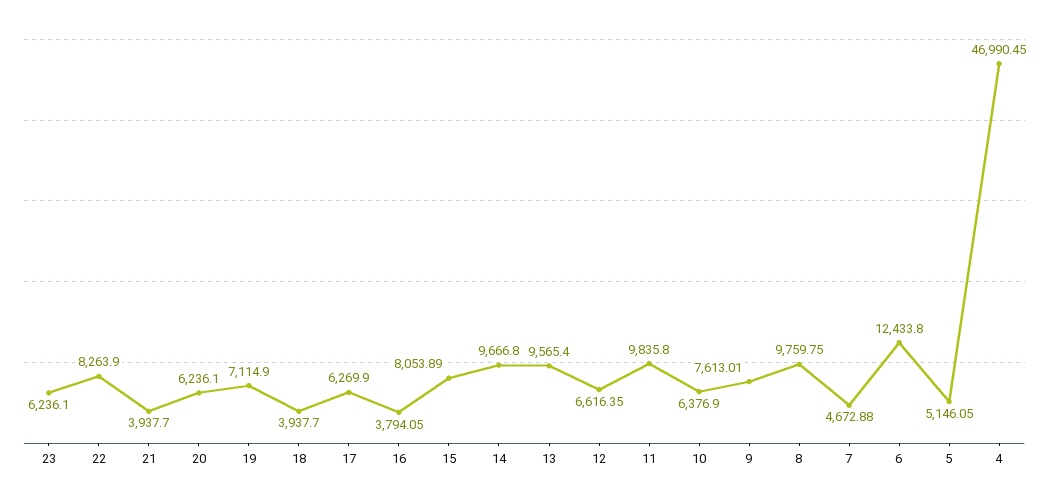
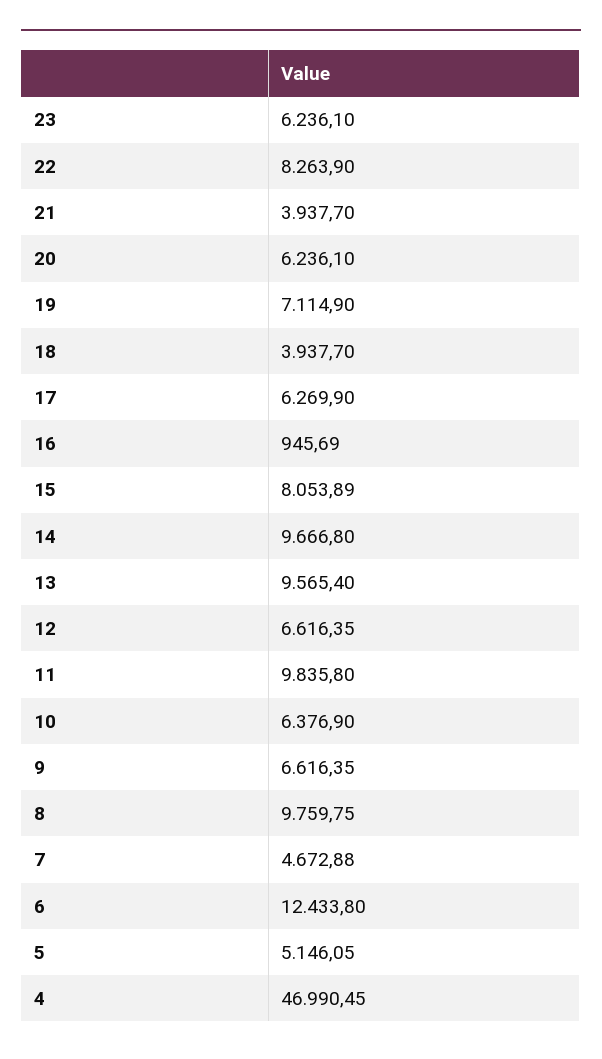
  {
    "23": 6236.1,
    "22": 8263.9,
    "21": 3937.7,
    "20": 6236.1,
    "19": 7114.9,
    "18": 3937.7,
    "17": 6269.9,
-   "16": 3794.05,
+   "16": 945.69,
    "15": 8053.89,
    "14": 9666.8,
    "13": 9565.4,
    "12": 6616.35,
    "11": 9835.8,
    "10": 6376.9,
-   "9": 7613.01,
+   "9": 6616.35,
    "8": 9759.75,
    "7": 4672.88,
    "6": 12433.8,
    "5": 5146.05,
    "4": 46990.45
  }

